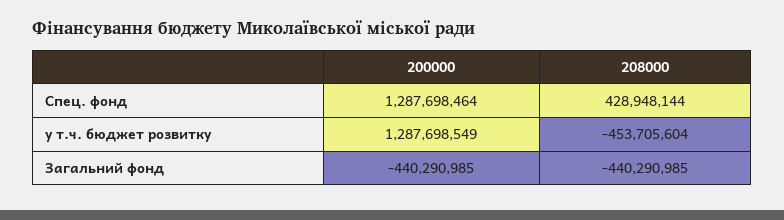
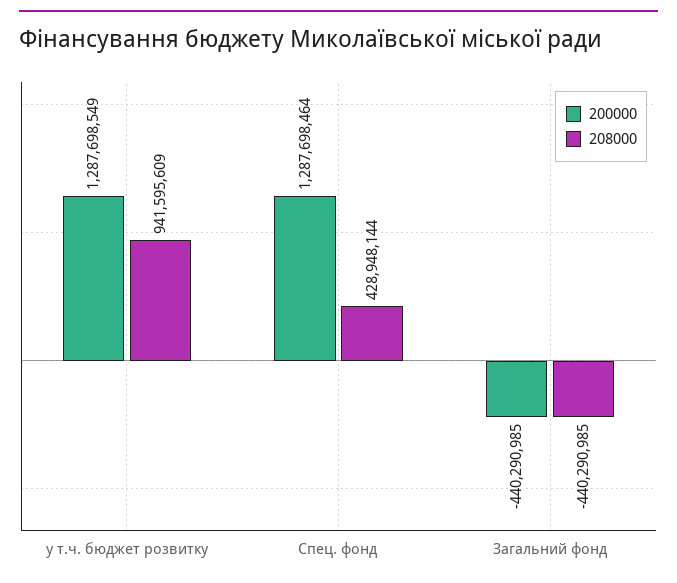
  {
    "200000": {
      "Спец. фонд": 1287698464,
      "у т.ч. бюджет розвитку": 1287698549,
      "Загальний фонд": -440290985
    },
    "208000": {
      "Спец. фонд": 428948144,
-     "у т.ч. бюджет розвитку": -453705604,
+     "у т.ч. бюджет розвитку": 941595609,
      "Загальний фонд": -440290985
    }
  }

